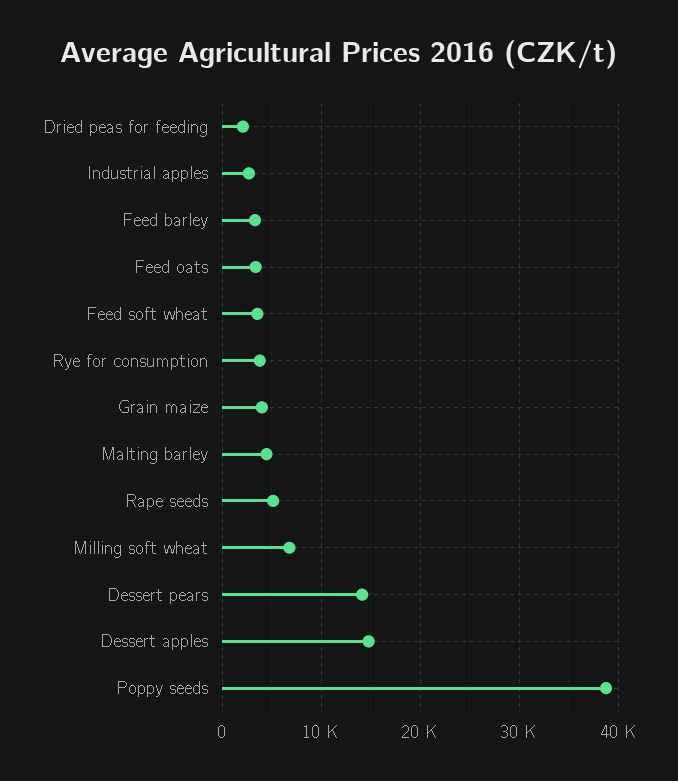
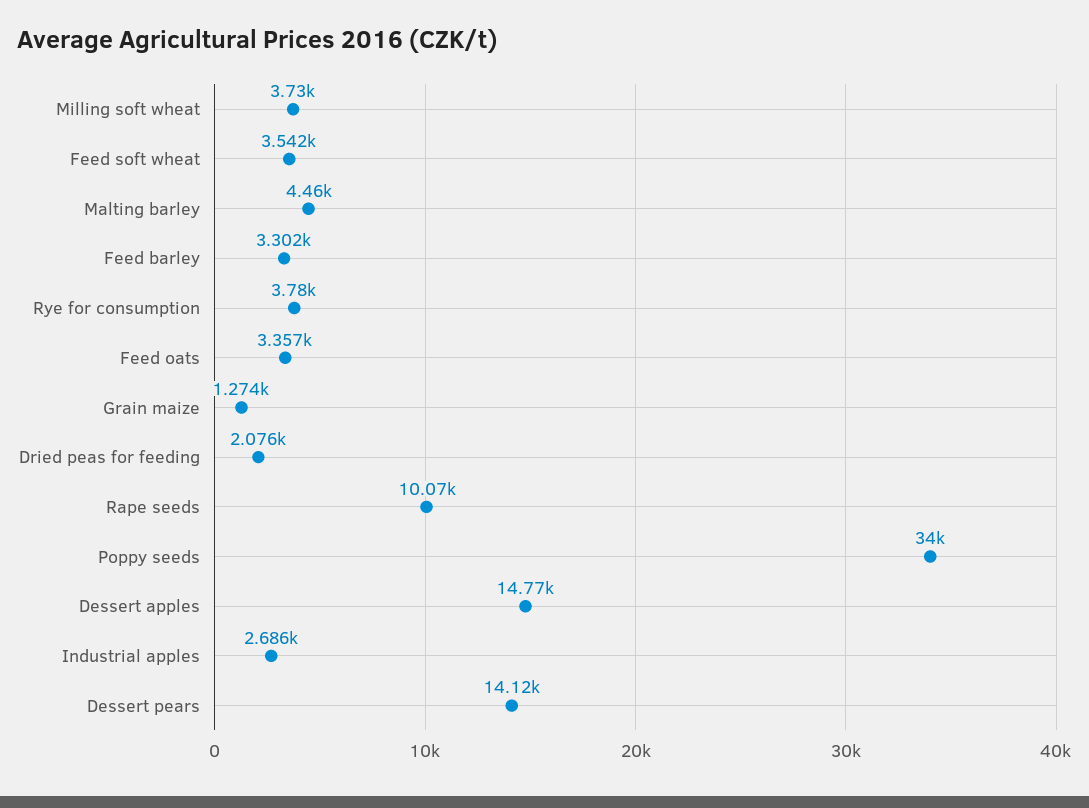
  {
    "Dried peas for feeding": 2076,
    "Industrial apples": 2686,
    "Feed barley": 3302,
    "Feed oats": 3357,
    "Feed soft wheat": 3542,
    "Rye for consumption": 3780,
-   "Grain maize": 4000,
+   "Grain maize": 1274,
    "Malting barley": 4460,
-   "Rape seeds": 5000,
+   "Rape seeds": 10070,
-   "Milling soft wheat": 7000,
+   "Milling soft wheat": 3730,
    "Dessert pears": 14120,
    "Dessert apples": 14770,
-   "Poppy seeds": 39000
+   "Poppy seeds": 34000
  }

